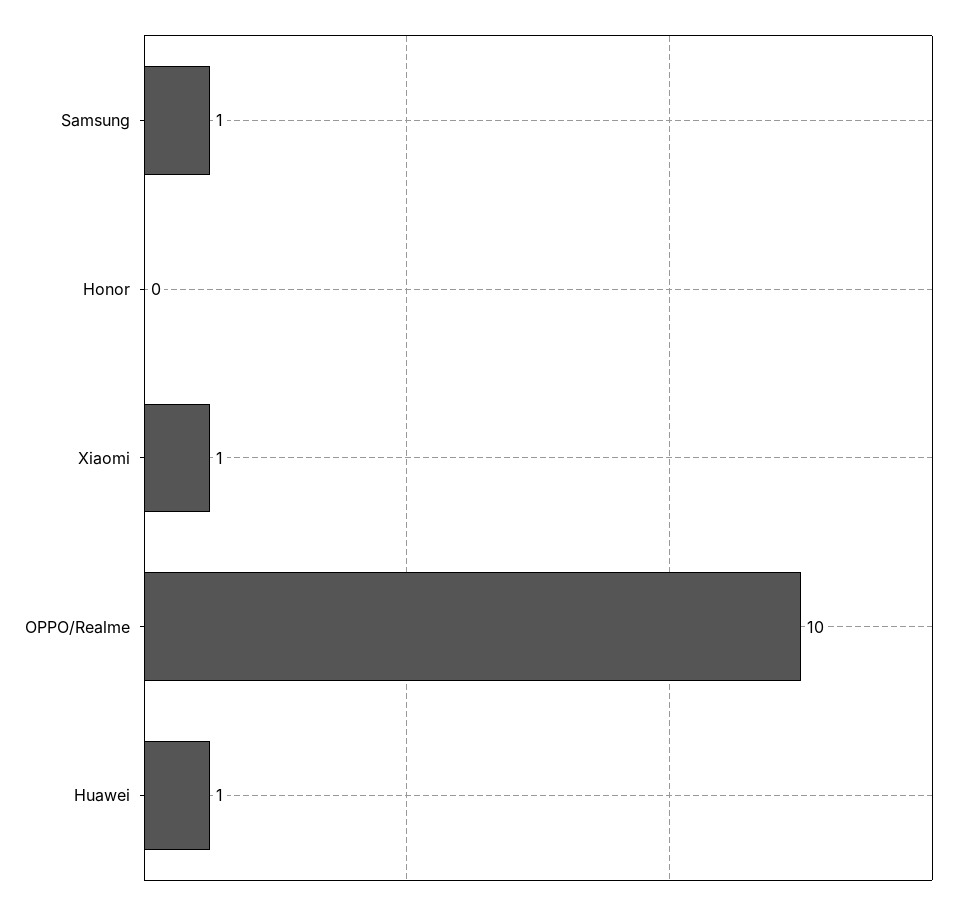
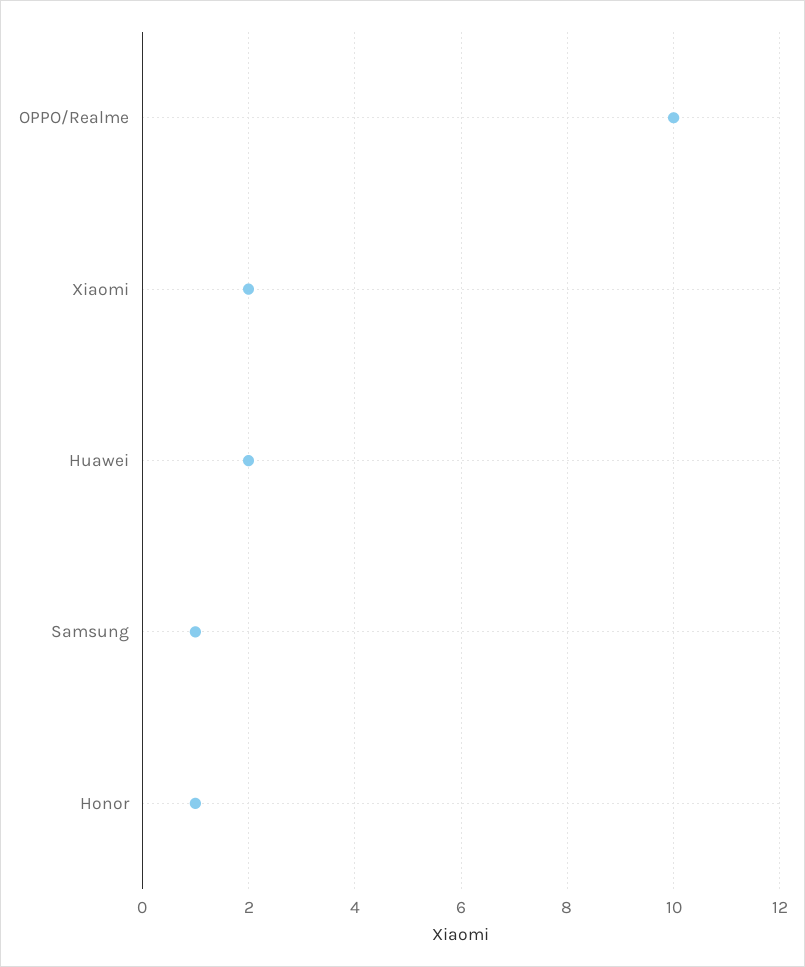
  {
    "Samsung": 1,
-   "Honor": 0,
+   "Honor": 1,
-   "Xiaomi": 1,
+   "Xiaomi": 2,
    "OPPO/Realme": 10,
-   "Huawei": 1
+   "Huawei": 2
  }

